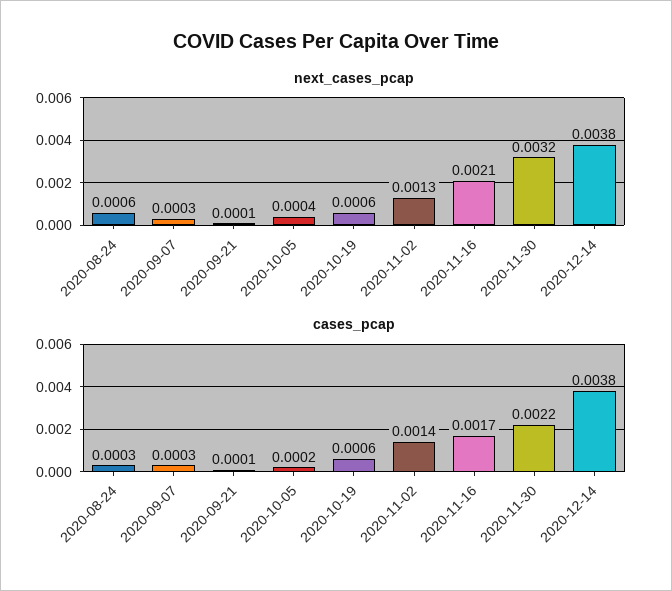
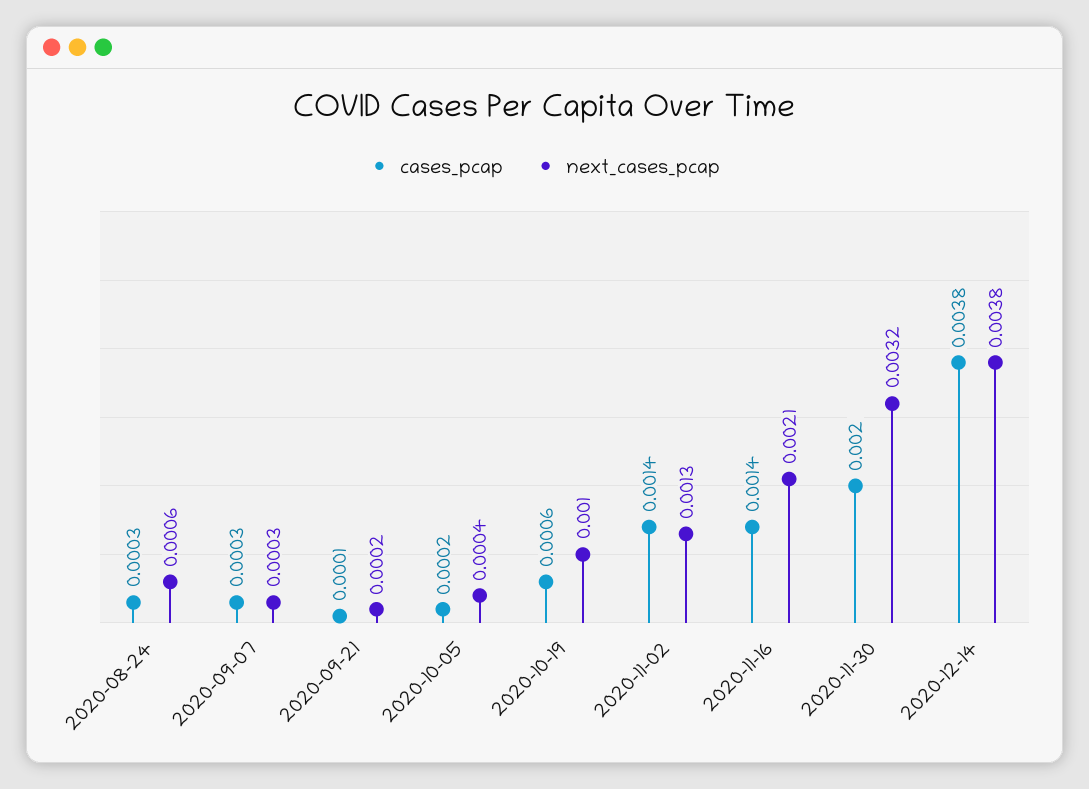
  {
    "next_cases_pcap": {
      "2020-08-24": 0.0006,
      "2020-09-07": 0.0003,
-     "2020-09-21": 0.0001,
+     "2020-09-21": 0.0002,
      "2020-10-05": 0.0004,
-     "2020-10-19": 0.0006,
+     "2020-10-19": 0.001,
      "2020-11-02": 0.0013,
      "2020-11-16": 0.0021,
      "2020-11-30": 0.0032,
      "2020-12-14": 0.0038
    },
    "cases_pcap": {
      "2020-08-24": 0.0003,
      "2020-09-07": 0.0003,
      "2020-09-21": 0.0001,
      "2020-10-05": 0.0002,
      "2020-10-19": 0.0006,
      "2020-11-02": 0.0014,
-     "2020-11-16": 0.0017,
+     "2020-11-16": 0.0014,
-     "2020-11-30": 0.0022,
+     "2020-11-30": 0.002,
      "2020-12-14": 0.0038
    }
  }

